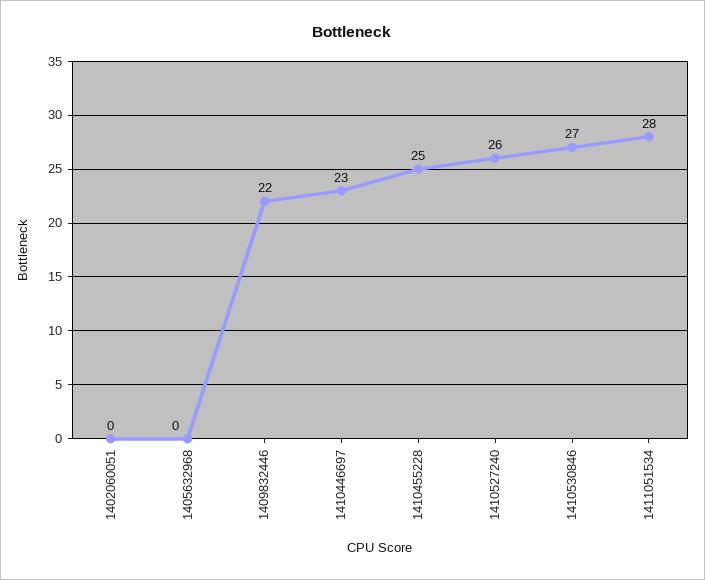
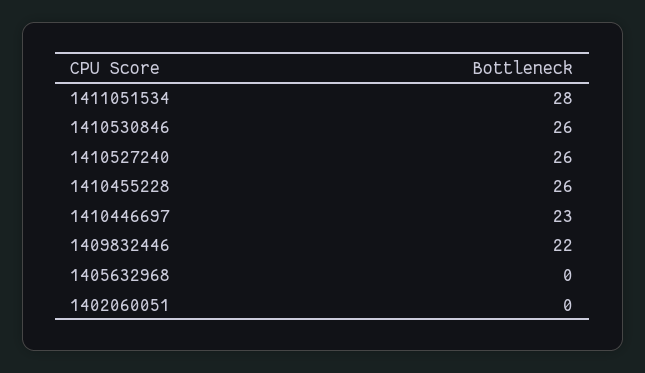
  {
    "1402060051": 0,
    "1405632968": 0,
    "1409832446": 22,
    "1410446697": 23,
-   "1410455228": 25,
+   "1410455228": 26,
    "1410527240": 26,
-   "1410530846": 27,
+   "1410530846": 26,
    "1411051534": 28
  }

